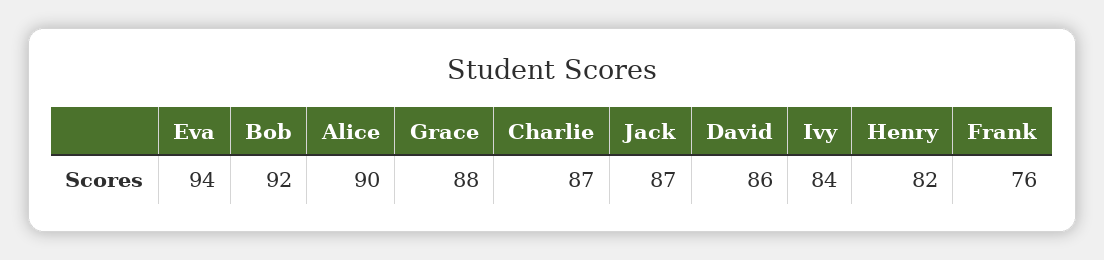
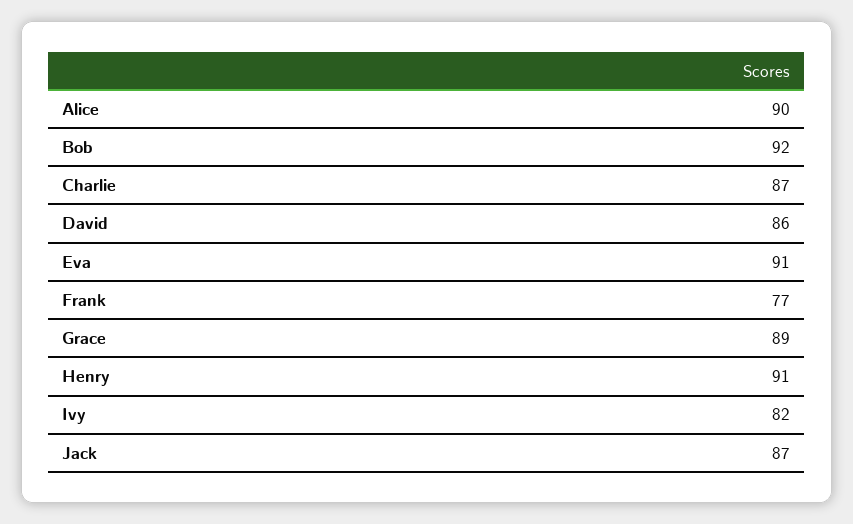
  {
-   "Eva": 94,
+   "Eva": 91,
    "Bob": 92,
    "Alice": 90,
-   "Grace": 88,
+   "Grace": 89,
    "Charlie": 87,
    "Jack": 87,
    "David": 86,
-   "Ivy": 84,
+   "Ivy": 82,
-   "Henry": 82,
+   "Henry": 91,
-   "Frank": 76
+   "Frank": 77
  }

